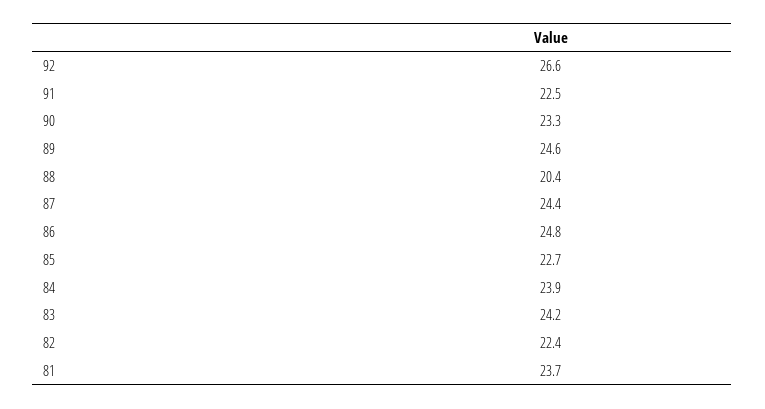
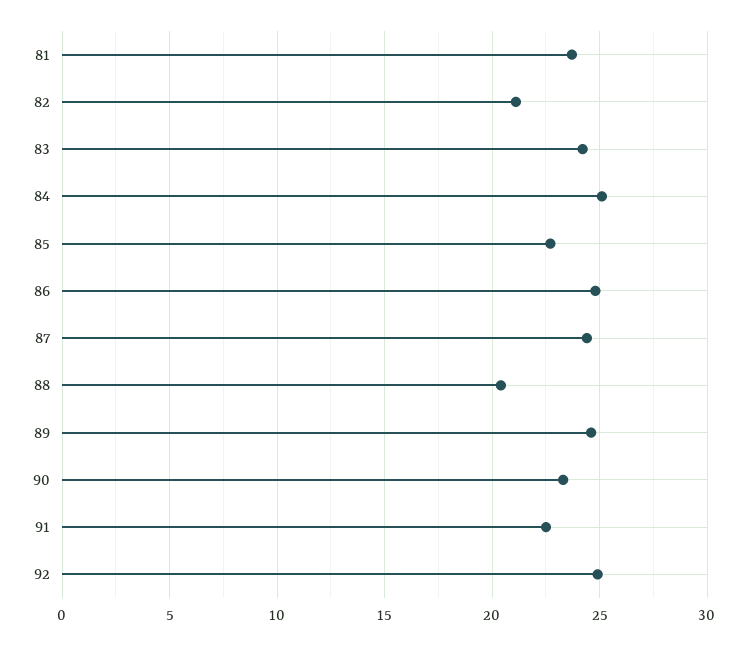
  {
-   "92": 26.6,
+   "92": 25,
    "91": 22.5,
    "90": 23.3,
    "89": 24.6,
    "88": 20.4,
    "87": 24.4,
    "86": 24.8,
    "85": 22.7,
-   "84": 23.9,
+   "84": 25,
    "83": 24.2,
-   "82": 22.4,
+   "82": 21,
    "81": 23.7
  }

